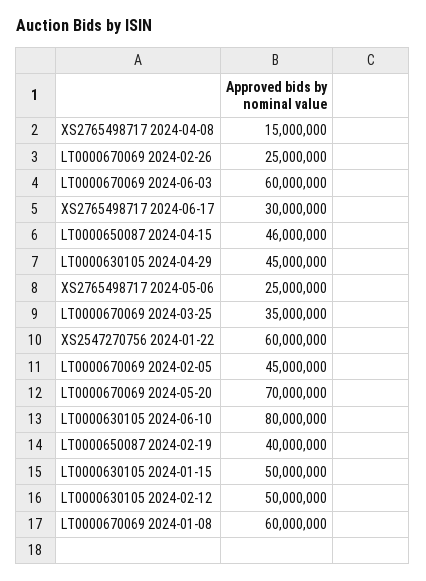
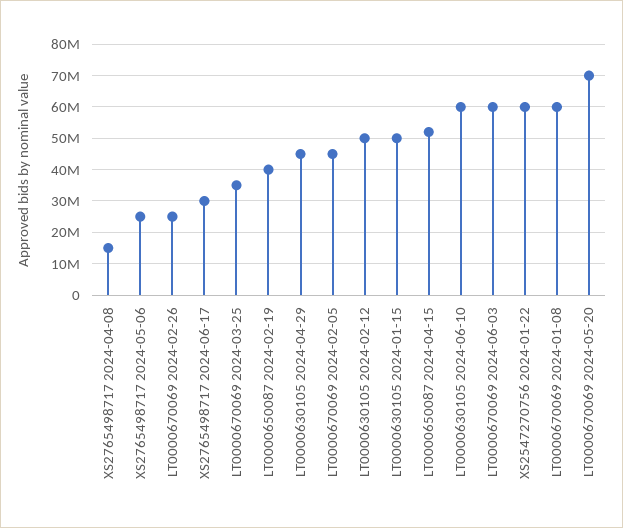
  {
    "XS2765498717 2024-04-08": 15000000,
    "LT0000670069 2024-02-26": 25000000,
    "LT0000670069 2024-06-03": 60000000,
    "XS2765498717 2024-06-17": 30000000,
-   "LT0000650087 2024-04-15": 46000000,
+   "LT0000650087 2024-04-15": 52000000,
    "LT0000630105 2024-04-29": 45000000,
    "XS2765498717 2024-05-06": 25000000,
    "LT0000670069 2024-03-25": 35000000,
    "XS2547270756 2024-01-22": 60000000,
    "LT0000670069 2024-02-05": 45000000,
    "LT0000670069 2024-05-20": 70000000,
-   "LT0000630105 2024-06-10": 80000000,
+   "LT0000630105 2024-06-10": 60000000,
    "LT0000650087 2024-02-19": 40000000,
    "LT0000630105 2024-01-15": 50000000,
    "LT0000630105 2024-02-12": 50000000,
    "LT0000670069 2024-01-08": 60000000
  }

